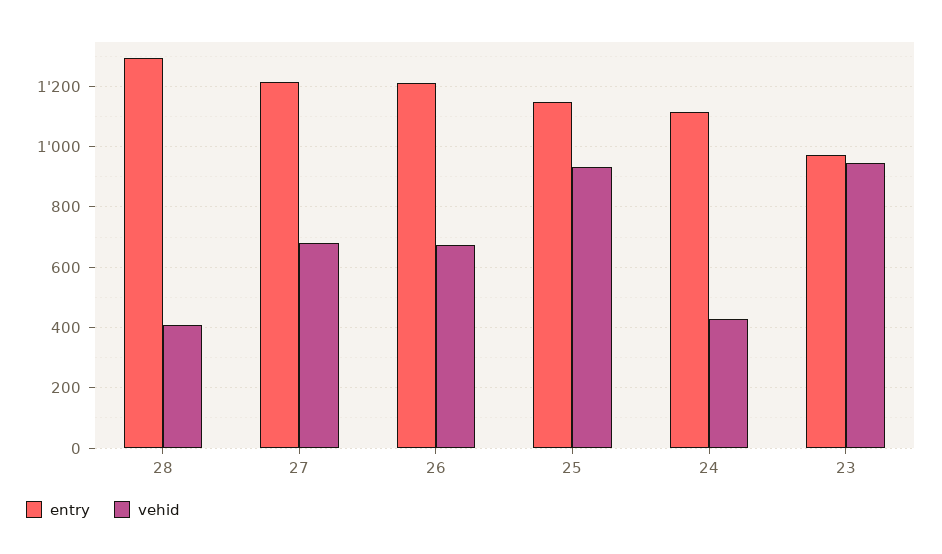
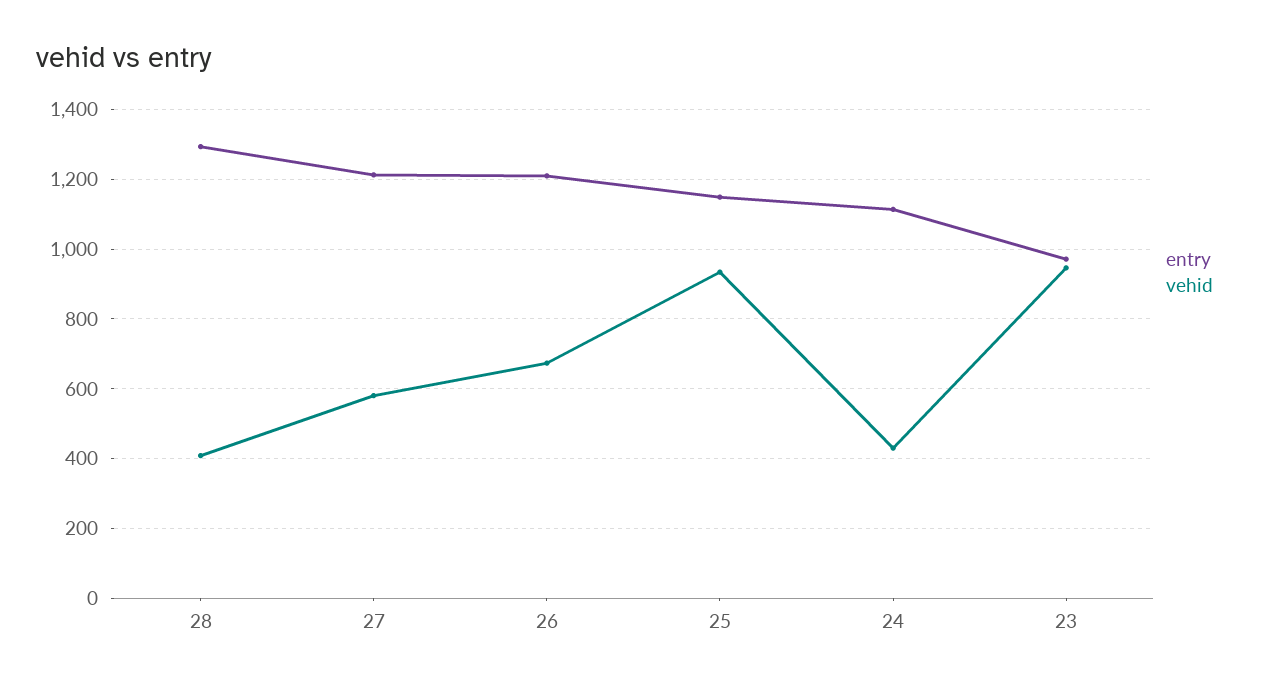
  {
    "entry": {
      "28": 1300,
      "27": 1220,
      "26": 1220,
      "25": 1140,
      "24": 1120,
      "23": 980
    },
    "vehid": {
      "28": 400,
-     "27": 680,
+     "27": 580,
      "26": 680,
      "25": 940,
      "24": 440,
      "23": 940
    }
  }

